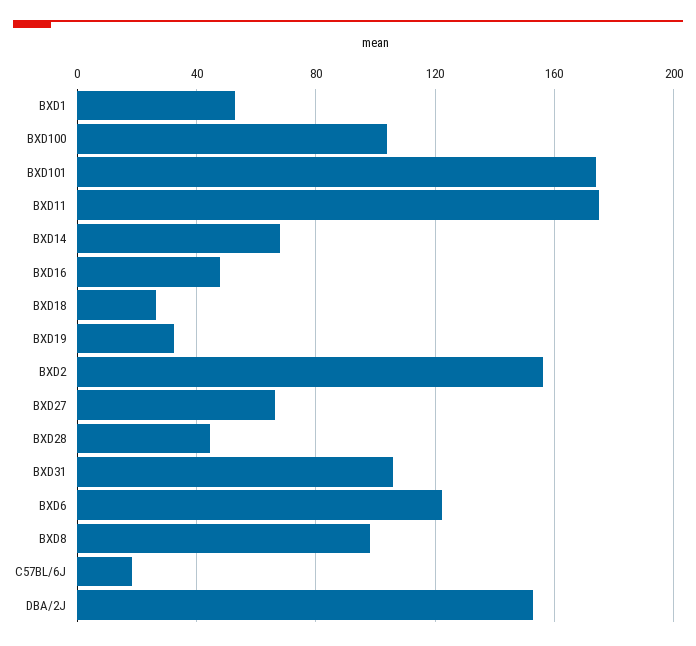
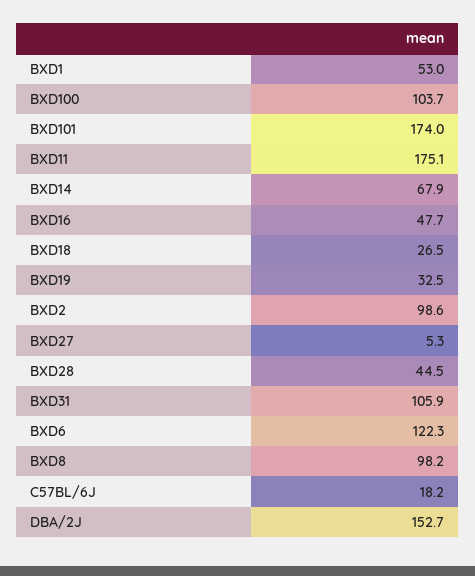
  {
    "BXD1": 53,
    "BXD100": 103.7,
    "BXD101": 174,
    "BXD11": 175.1,
    "BXD14": 67.9,
    "BXD16": 47.7,
    "BXD18": 26.5,
    "BXD19": 32.5,
-   "BXD2": 155,
+   "BXD2": 98.6,
-   "BXD27": 65,
+   "BXD27": 5.3,
    "BXD28": 44.5,
    "BXD31": 105.9,
    "BXD6": 122.3,
    "BXD8": 98.2,
    "C57BL/6J": 18.2,
    "DBA/2J": 152.7
  }

